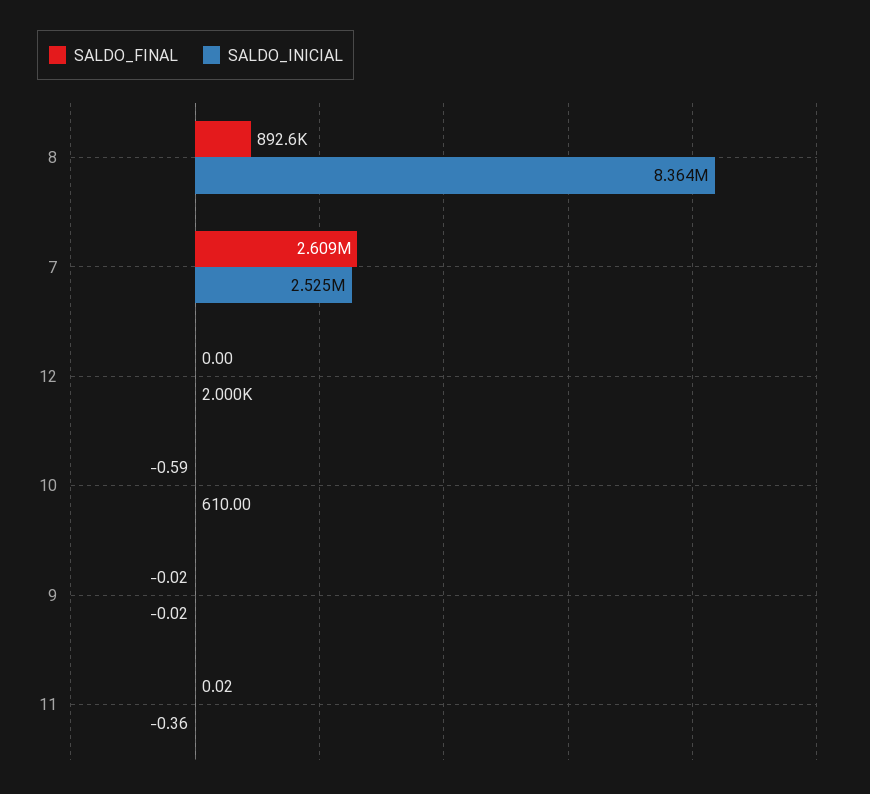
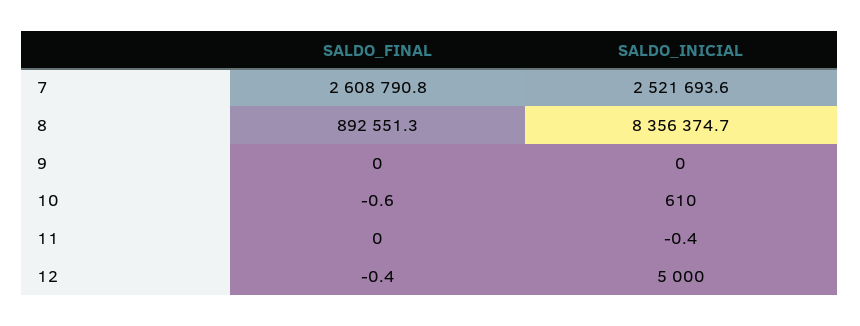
  {
    "SALDO_FINAL": {
      "8": 892551.3,
      "7": 2608790.8,
-     "12": 0,
+     "12": -0.4,
      "10": -0.59,
      "9": -0.02,
      "11": 0.02
    },
    "SALDO_INICIAL": {
-     "8": 8364000,
+     "8": 8356374.7,
-     "7": 2525000,
+     "7": 2521693.6,
-     "12": 2000,
+     "12": 5000,
      "10": 610,
      "9": -0.02,
      "11": -0.36
    }
  }

